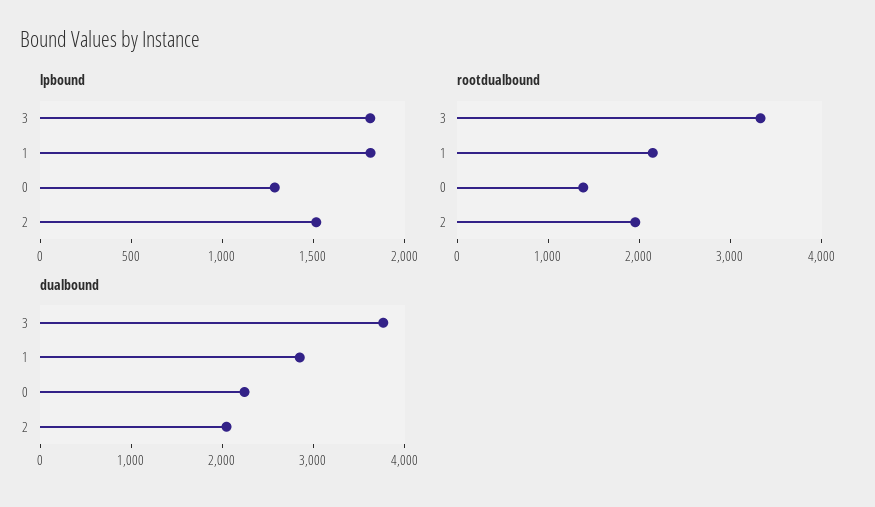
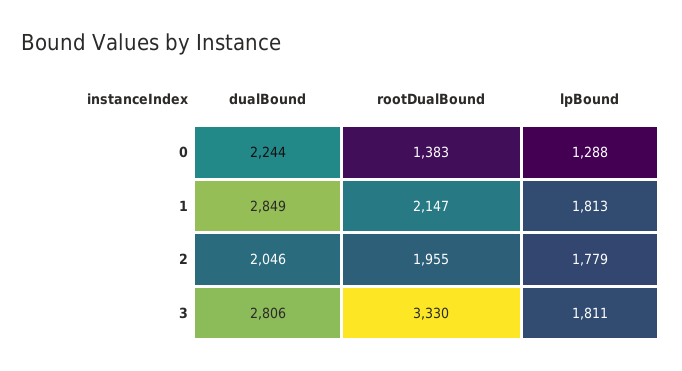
  {
    "lpbound": {
      "3": 1811,
      "1": 1813,
      "0": 1288,
-     "2": 1500
+     "2": 1779
    },
    "rootdualbound": {
      "3": 3330,
      "1": 2147,
      "0": 1383,
      "2": 1955
    },
    "dualbound": {
-     "3": 3800,
+     "3": 2806,
      "1": 2849,
      "0": 2244,
      "2": 2046
    }
  }

